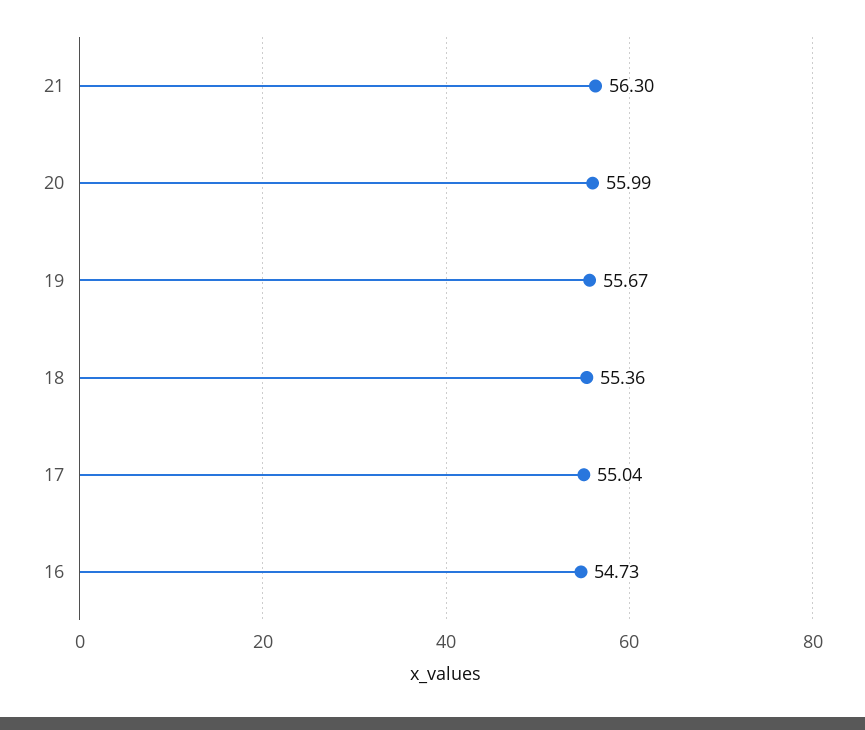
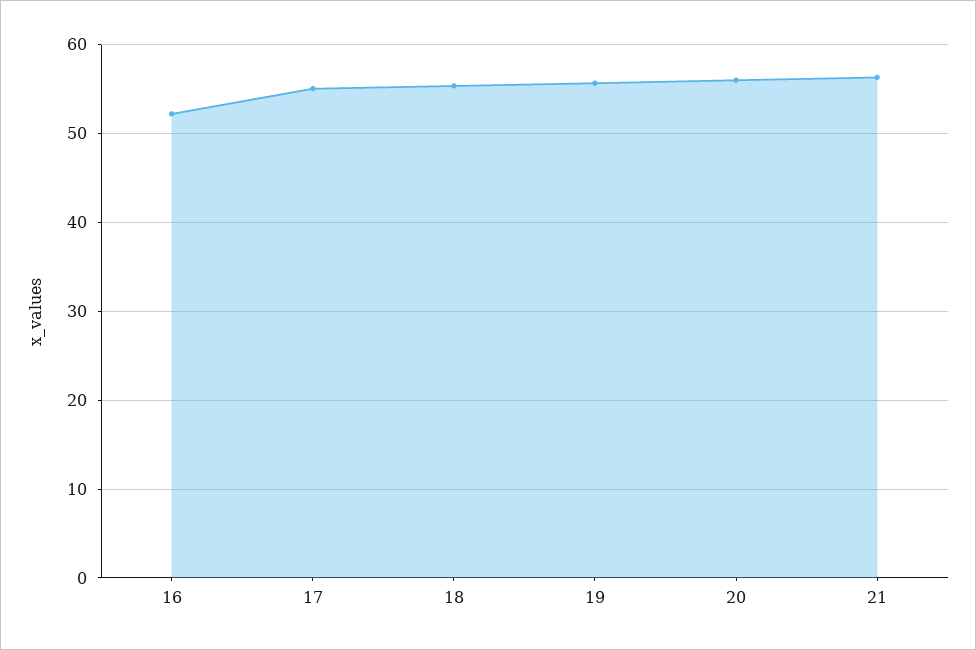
  {
    "21": 56.3,
    "20": 55.99,
    "19": 55.67,
    "18": 55.36,
    "17": 55.04,
-   "16": 54.73
+   "16": 52
  }

